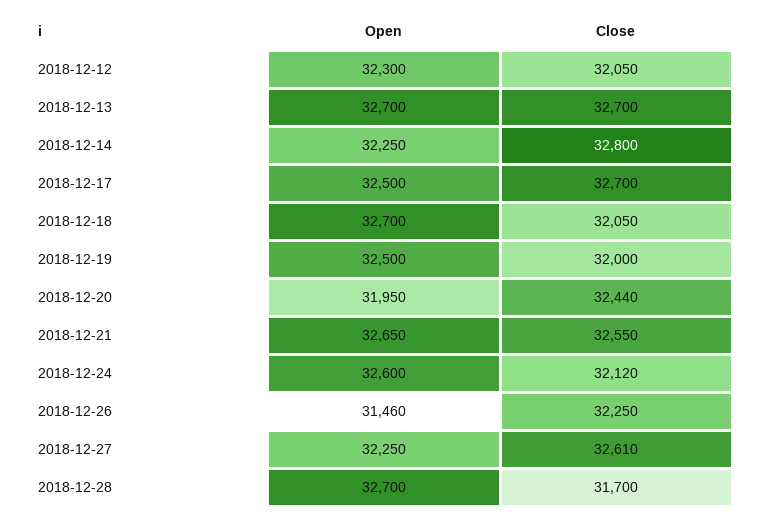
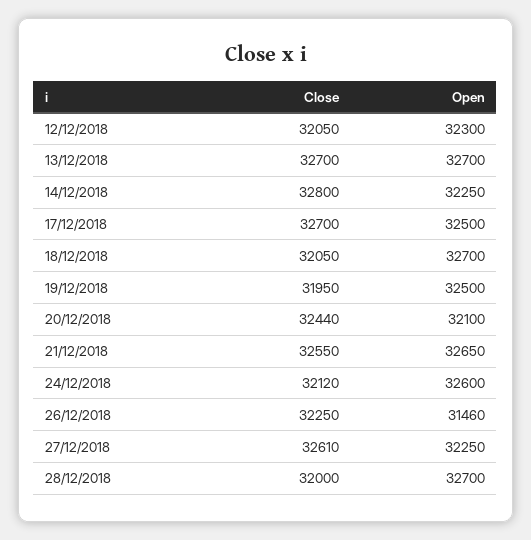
  {
    "Open": {
      "2018-12-12": 32300,
      "2018-12-13": 32700,
      "2018-12-14": 32250,
      "2018-12-17": 32500,
      "2018-12-18": 32700,
      "2018-12-19": 32500,
-     "2018-12-20": 31950,
+     "2018-12-20": 32100,
      "2018-12-21": 32650,
      "2018-12-24": 32600,
      "2018-12-26": 31460,
      "2018-12-27": 32250,
      "2018-12-28": 32700
    },
    "Close": {
      "2018-12-12": 32050,
      "2018-12-13": 32700,
      "2018-12-14": 32800,
      "2018-12-17": 32700,
      "2018-12-18": 32050,
-     "2018-12-19": 32000,
+     "2018-12-19": 31950,
      "2018-12-20": 32440,
      "2018-12-21": 32550,
      "2018-12-24": 32120,
      "2018-12-26": 32250,
      "2018-12-27": 32610,
-     "2018-12-28": 31700
+     "2018-12-28": 32000
    }
  }

